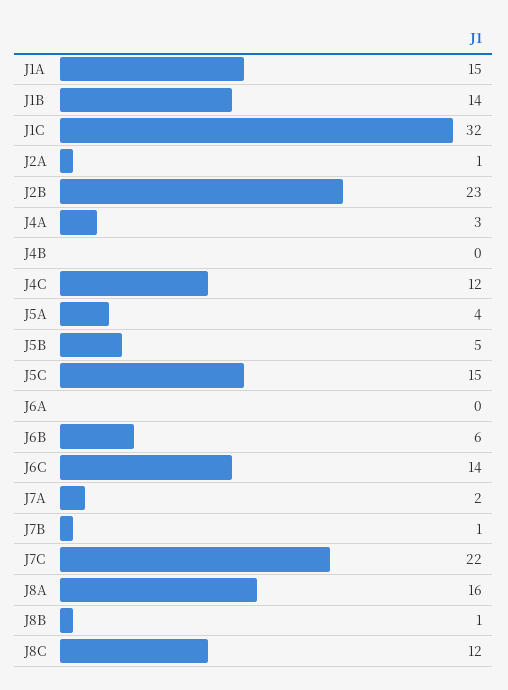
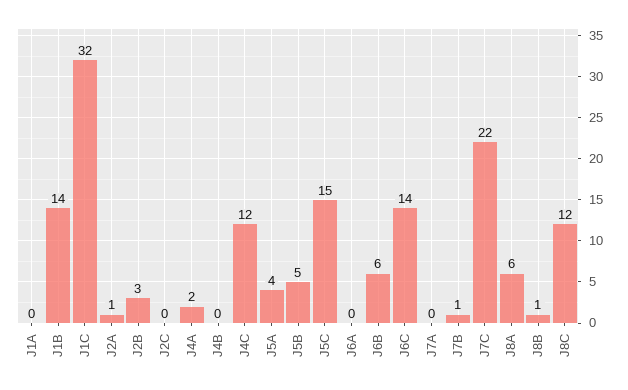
  {
-   "J1A": 15,
+   "J1A": 0,
    "J1B": 14,
    "J1C": 32,
    "J2A": 1,
-   "J2B": 23,
+   "J2B": 3,
-   "J4A": 3,
+   "J4A": 2,
    "J4B": 0,
    "J4C": 12,
    "J5A": 4,
    "J5B": 5,
    "J5C": 15,
    "J6A": 0,
    "J6B": 6,
    "J6C": 14,
-   "J7A": 2,
+   "J7A": 0,
    "J7B": 1,
    "J7C": 22,
-   "J8A": 16,
+   "J8A": 6,
    "J8B": 1,
-   "J8C": 12
+   "J8C": 12,
+   "J2C": 0
  }

